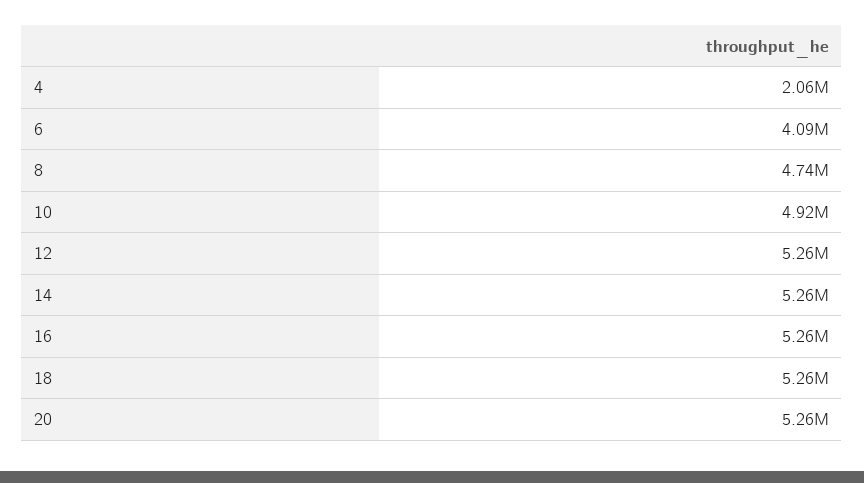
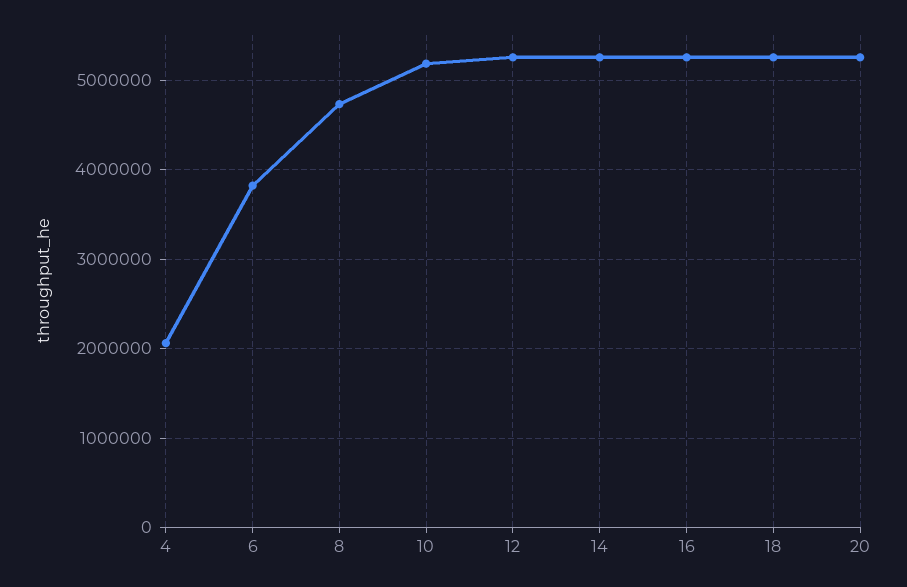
  {
    "4": 2060000,
-   "6": 4090000,
+   "6": 3800000,
    "8": 4740000,
-   "10": 4920000,
+   "10": 5200000,
    "12": 5260000,
    "14": 5260000,
    "16": 5260000,
    "18": 5260000,
    "20": 5260000
  }

